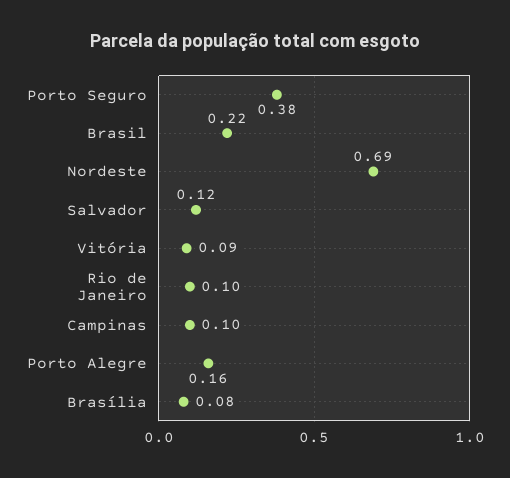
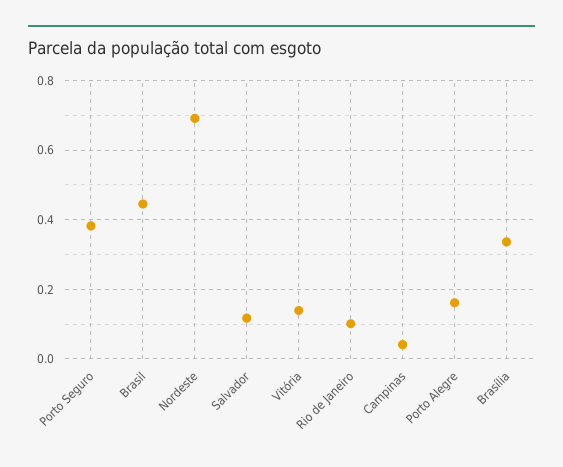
  {
    "Porto Seguro": 0.38,
-   "Brasil": 0.22,
+   "Brasil": 0.44,
    "Nordeste": 0.69,
    "Salvador": 0.12,
-   "Vitória": 0.09,
+   "Vitória": 0.14,
    "Rio de Janeiro": 0.1,
-   "Campinas": 0.1,
+   "Campinas": 0.04,
    "Porto Alegre": 0.16,
-   "Brasília": 0.08
+   "Brasília": 0.34
  }

